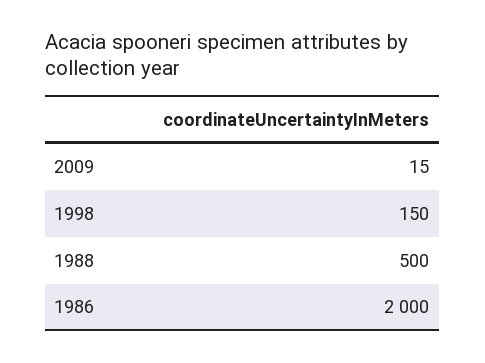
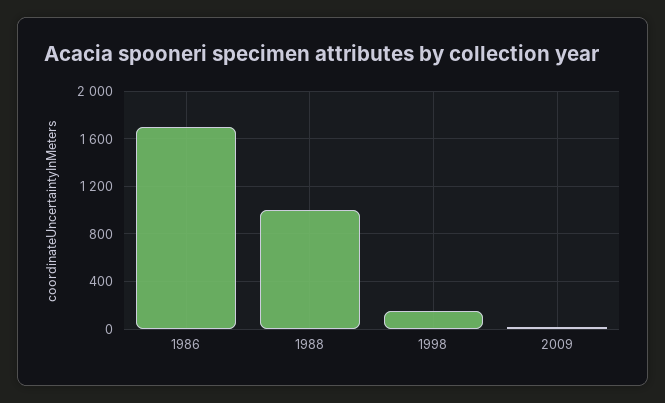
  {
    "2009": 15,
    "1998": 150,
-   "1988": 500,
+   "1988": 1000,
-   "1986": 2000
+   "1986": 1700
  }

